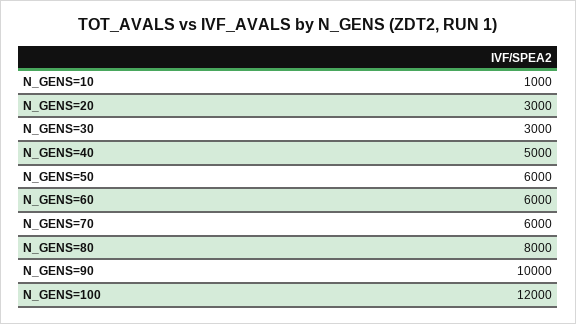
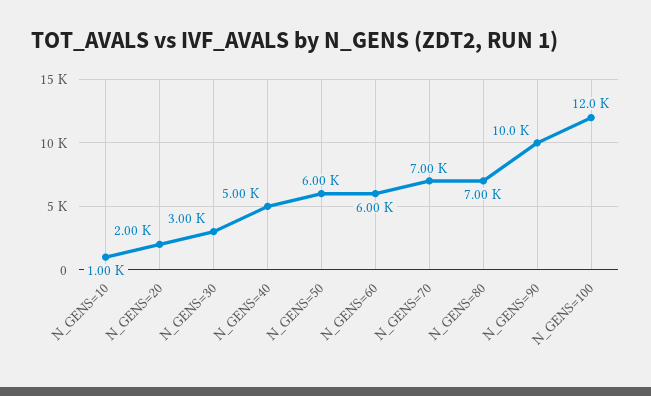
  {
    "N_GENS=10": 1000,
-   "N_GENS=20": 3000,
+   "N_GENS=20": 2000,
    "N_GENS=30": 3000,
    "N_GENS=40": 5000,
    "N_GENS=50": 6000,
    "N_GENS=60": 6000,
-   "N_GENS=70": 6000,
+   "N_GENS=70": 7000,
-   "N_GENS=80": 8000,
+   "N_GENS=80": 7000,
    "N_GENS=90": 10000,
    "N_GENS=100": 12000
  }

